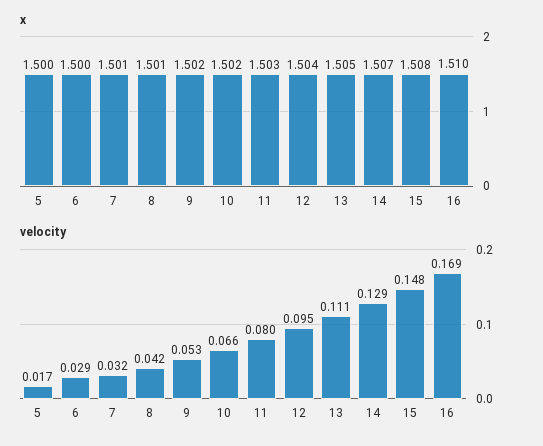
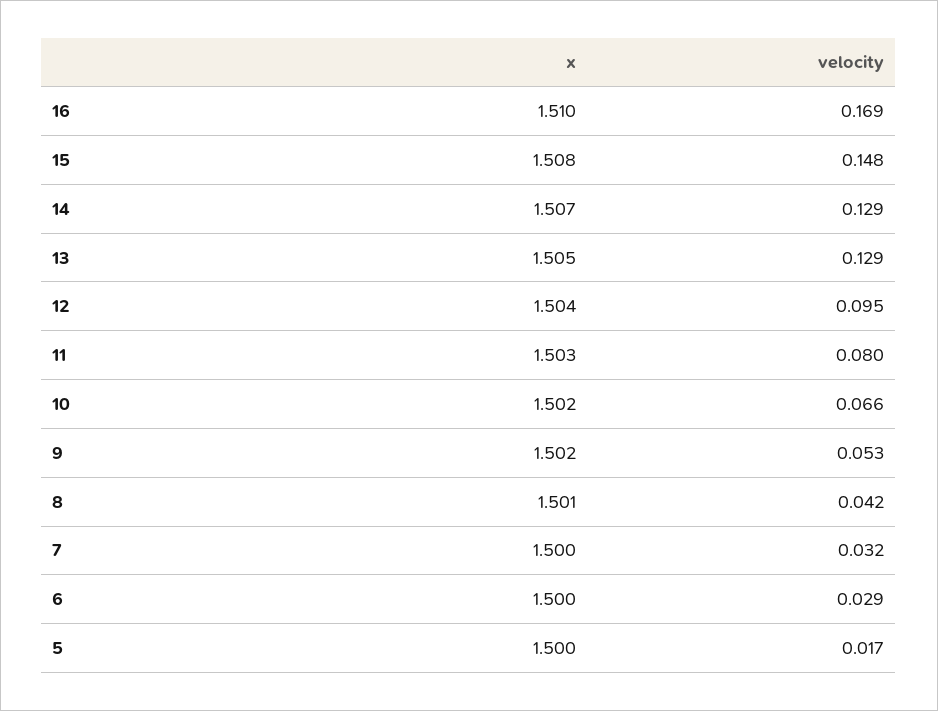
  {
    "x": {
      "5": 1.5,
      "6": 1.5,
-     "7": 1.501,
+     "7": 1.5,
      "8": 1.501,
      "9": 1.502,
      "10": 1.502,
      "11": 1.503,
      "12": 1.504,
      "13": 1.505,
      "14": 1.507,
      "15": 1.508,
      "16": 1.51
    },
    "velocity": {
      "5": 0.017,
      "6": 0.029,
      "7": 0.032,
      "8": 0.042,
      "9": 0.053,
      "10": 0.066,
      "11": 0.08,
      "12": 0.095,
-     "13": 0.111,
+     "13": 0.129,
      "14": 0.129,
      "15": 0.148,
      "16": 0.169
    }
  }

